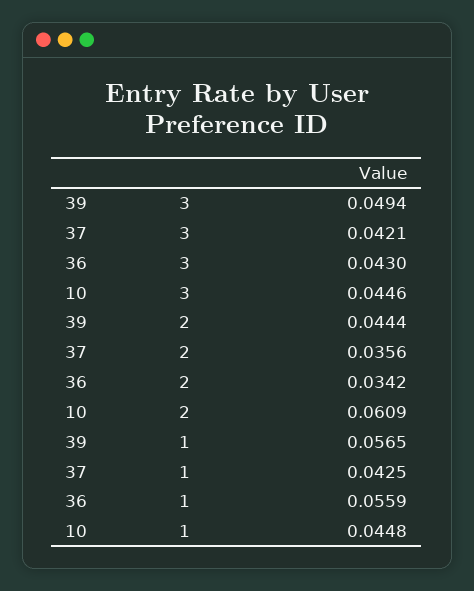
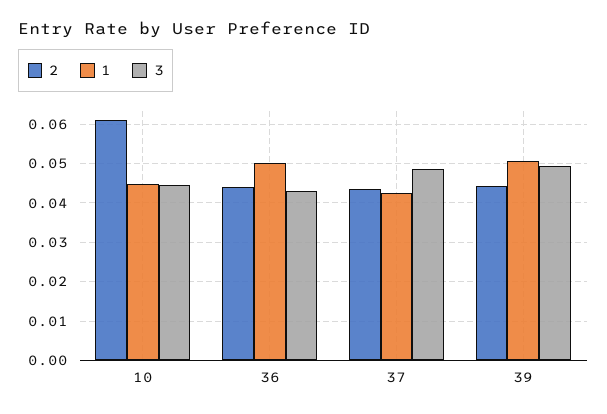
  {
    "3": {
      "39": 0.0494,
-     "37": 0.0421,
+     "37": 0.048,
      "36": 0.043,
      "10": 0.0446
    },
    "2": {
      "39": 0.0444,
-     "37": 0.0356,
+     "37": 0.044,
-     "36": 0.0342,
+     "36": 0.044,
      "10": 0.0609
    },
    "1": {
-     "39": 0.0565,
+     "39": 0.05,
      "37": 0.0425,
-     "36": 0.0559,
+     "36": 0.05,
      "10": 0.0448
    }
  }

